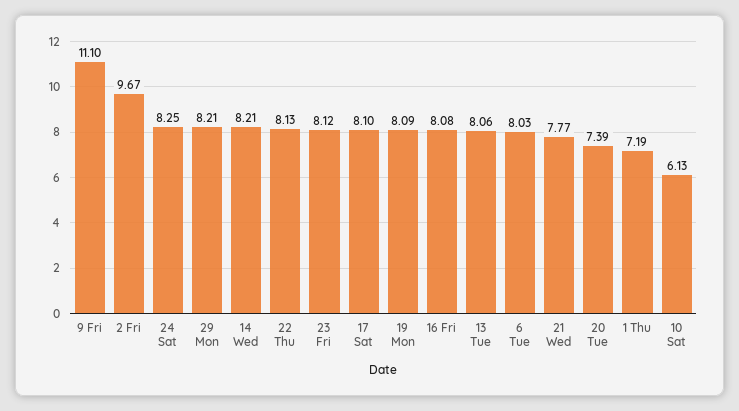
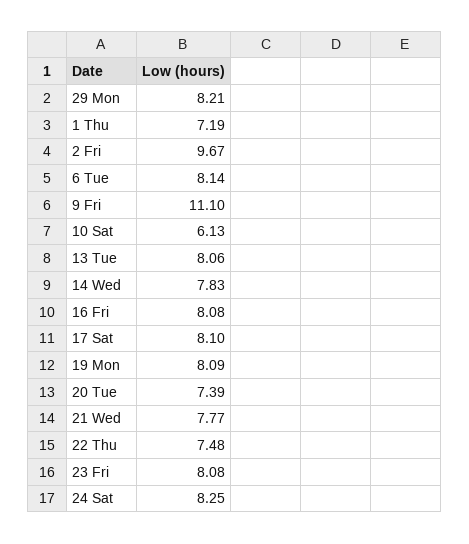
  {
    "9 Fri": 11.1,
    "2 Fri": 9.67,
    "24 Sat": 8.25,
    "29 Mon": 8.21,
-   "14 Wed": 8.21,
+   "14 Wed": 7.83,
-   "22 Thu": 8.13,
+   "22 Thu": 7.48,
-   "23 Fri": 8.12,
+   "23 Fri": 8.08,
    "17 Sat": 8.1,
    "19 Mon": 8.09,
    "16 Fri": 8.08,
    "13 Tue": 8.06,
-   "6 Tue": 8.03,
+   "6 Tue": 8.14,
    "21 Wed": 7.77,
    "20 Tue": 7.39,
    "1 Thu": 7.19,
    "10 Sat": 6.13
  }

